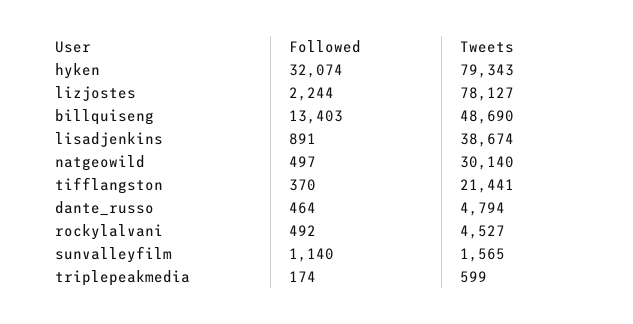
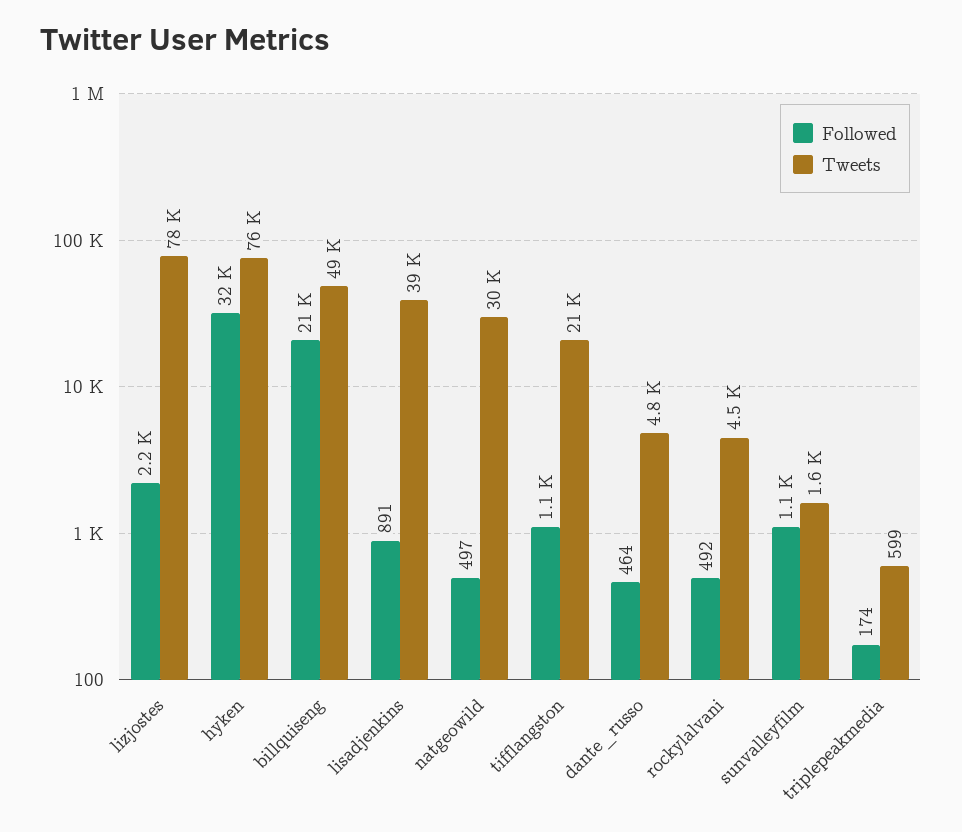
  {
    "Followed": {
      "hyken": 32074,
      "lizjostes": 2244,
-     "billquiseng": 13403,
+     "billquiseng": 21000,
      "lisadjenkins": 891,
      "natgeowild": 497,
-     "tifflangston": 370,
+     "tifflangston": 1100,
      "dante_russo": 464,
      "rockylalvani": 492,
      "sunvalleyfilm": 1140,
      "triplepeakmedia": 174
    },
    "Tweets": {
-     "hyken": 79343,
+     "hyken": 76000,
      "lizjostes": 78127,
      "billquiseng": 48690,
      "lisadjenkins": 38674,
      "natgeowild": 30140,
      "tifflangston": 21441,
      "dante_russo": 4794,
      "rockylalvani": 4527,
      "sunvalleyfilm": 1565,
      "triplepeakmedia": 599
    }
  }

